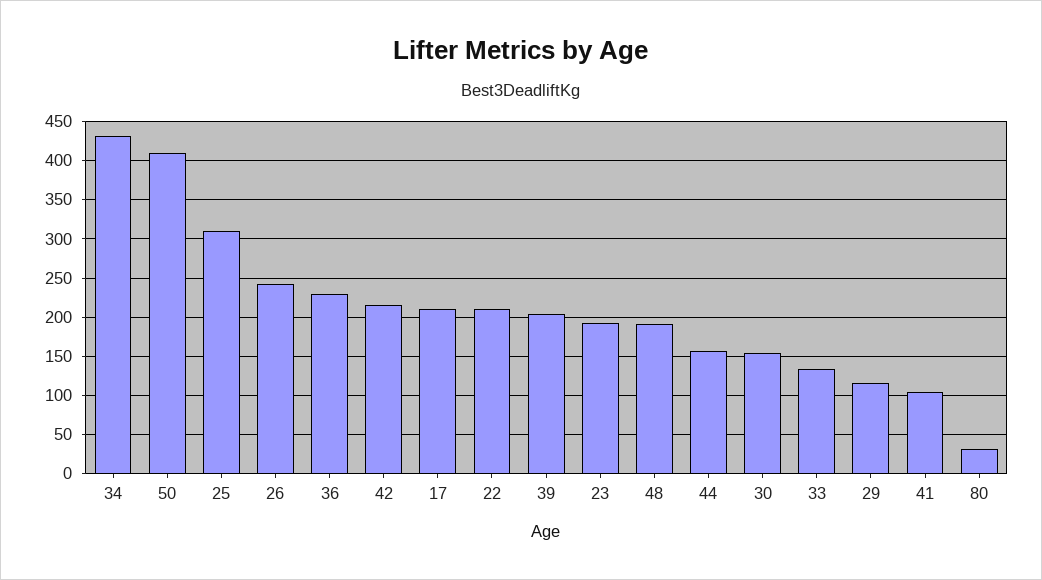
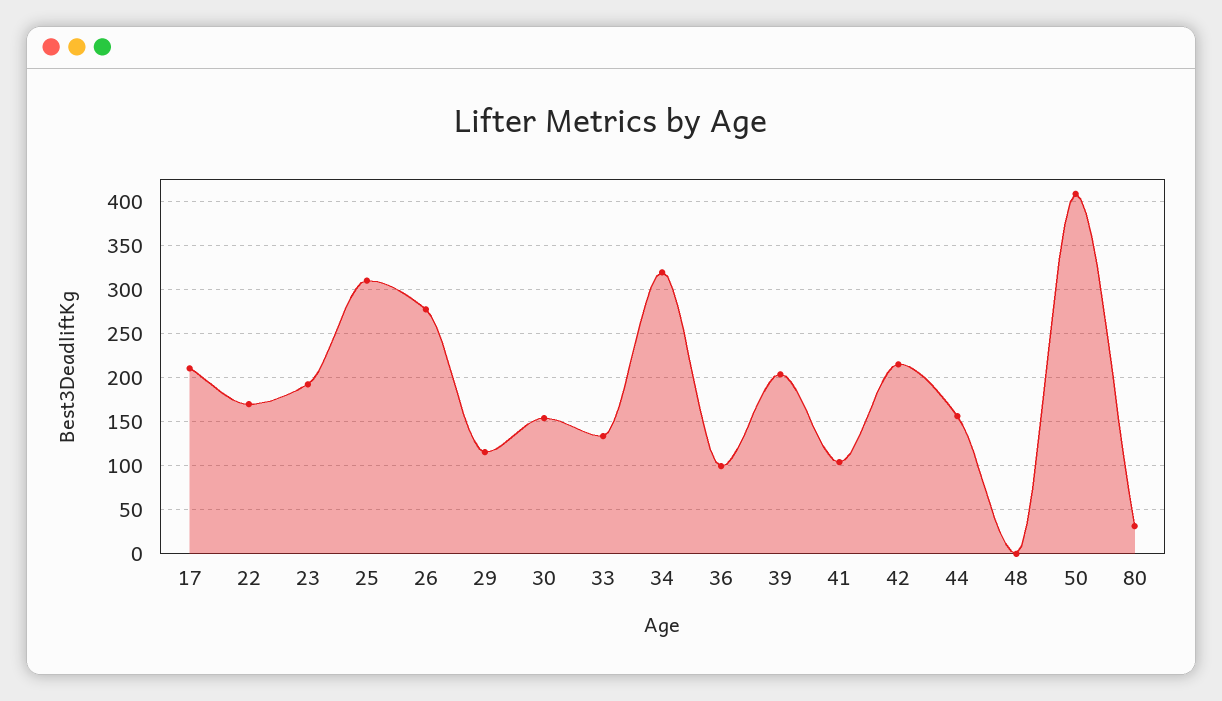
  {
-   "34": 430,
+   "34": 320,
    "50": 410,
    "25": 310,
-   "26": 240,
+   "26": 280,
-   "36": 230,
+   "36": 100,
    "42": 220,
    "17": 210,
-   "22": 210,
+   "22": 170,
    "39": 200,
    "23": 190,
-   "48": 190,
+   "48": 0,
    "44": 160,
    "30": 150,
    "33": 130,
    "29": 120,
    "41": 100,
    "80": 30
  }

